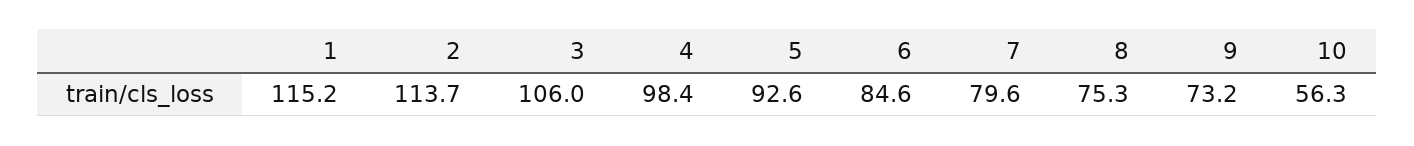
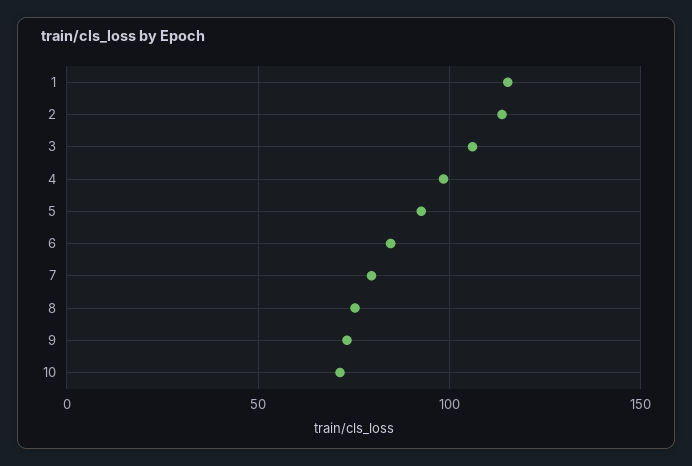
  {
    "1": 115.2,
    "2": 113.7,
    "3": 106,
    "4": 98.4,
    "5": 92.6,
    "6": 84.6,
    "7": 79.6,
    "8": 75.3,
    "9": 73.2,
-   "10": 56.3
+   "10": 70
  }

